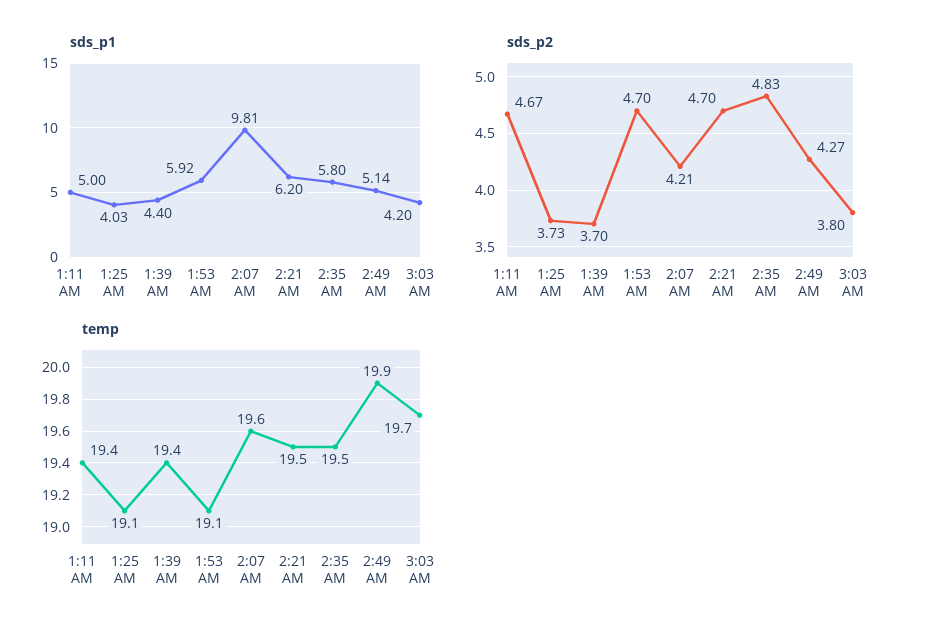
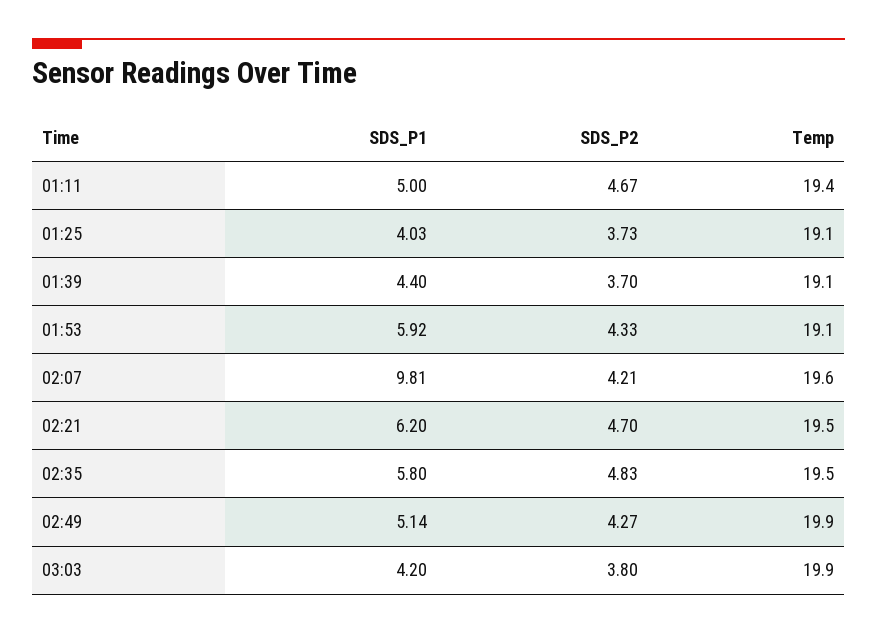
  {
    "sds_p1": {
      "1:11 AM": 5,
      "1:25 AM": 4.03,
      "1:39 AM": 4.4,
      "1:53 AM": 5.92,
      "2:07 AM": 9.81,
      "2:21 AM": 6.2,
      "2:35 AM": 5.8,
      "2:49 AM": 5.14,
      "3:03 AM": 4.2
    },
    "sds_p2": {
      "1:11 AM": 4.67,
      "1:25 AM": 3.73,
      "1:39 AM": 3.7,
-     "1:53 AM": 4.7,
+     "1:53 AM": 4.33,
      "2:07 AM": 4.21,
      "2:21 AM": 4.7,
      "2:35 AM": 4.83,
      "2:49 AM": 4.27,
      "3:03 AM": 3.8
    },
    "temp": {
      "1:11 AM": 19.4,
      "1:25 AM": 19.1,
-     "1:39 AM": 19.4,
+     "1:39 AM": 19.1,
      "1:53 AM": 19.1,
      "2:07 AM": 19.6,
      "2:21 AM": 19.5,
      "2:35 AM": 19.5,
      "2:49 AM": 19.9,
-     "3:03 AM": 19.7
+     "3:03 AM": 19.9
    }
  }

